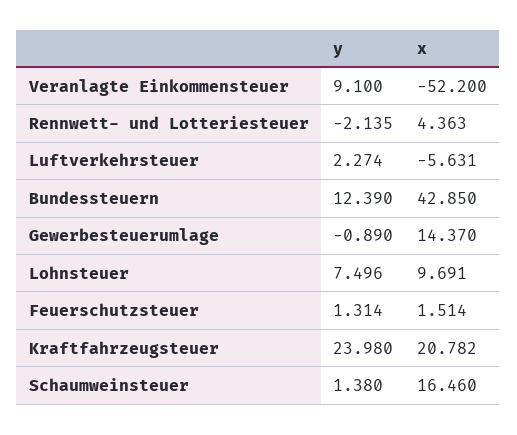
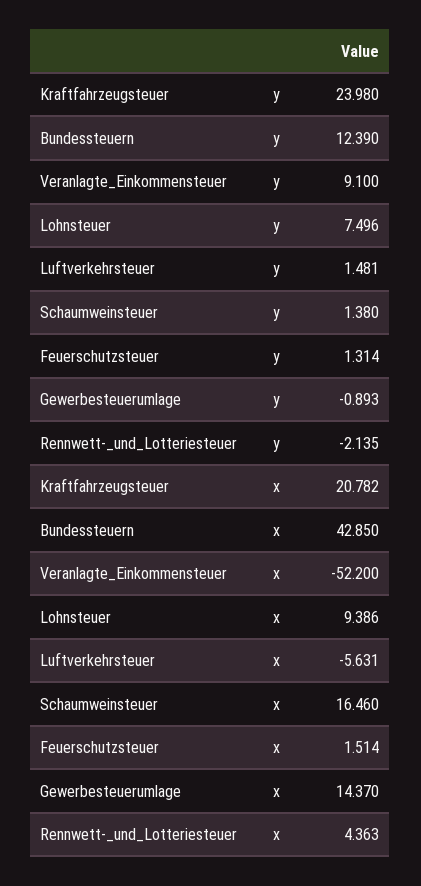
  {
    "y": {
      "Veranlagte Einkommensteuer": 9.1,
      "Rennwett- und Lotteriesteuer": -2.135,
-     "Luftverkehrsteuer": 2.274,
+     "Luftverkehrsteuer": 1.481,
      "Bundessteuern": 12.39,
-     "Gewerbesteuerumlage": -0.89,
+     "Gewerbesteuerumlage": -0.893,
      "Lohnsteuer": 7.496,
      "Feuerschutzsteuer": 1.314,
      "Kraftfahrzeugsteuer": 23.98,
      "Schaumweinsteuer": 1.38
    },
    "x": {
      "Veranlagte Einkommensteuer": -52.2,
      "Rennwett- und Lotteriesteuer": 4.363,
      "Luftverkehrsteuer": -5.631,
      "Bundessteuern": 42.85,
      "Gewerbesteuerumlage": 14.37,
-     "Lohnsteuer": 9.691,
+     "Lohnsteuer": 9.386,
      "Feuerschutzsteuer": 1.514,
      "Kraftfahrzeugsteuer": 20.782,
      "Schaumweinsteuer": 16.46
    }
  }

